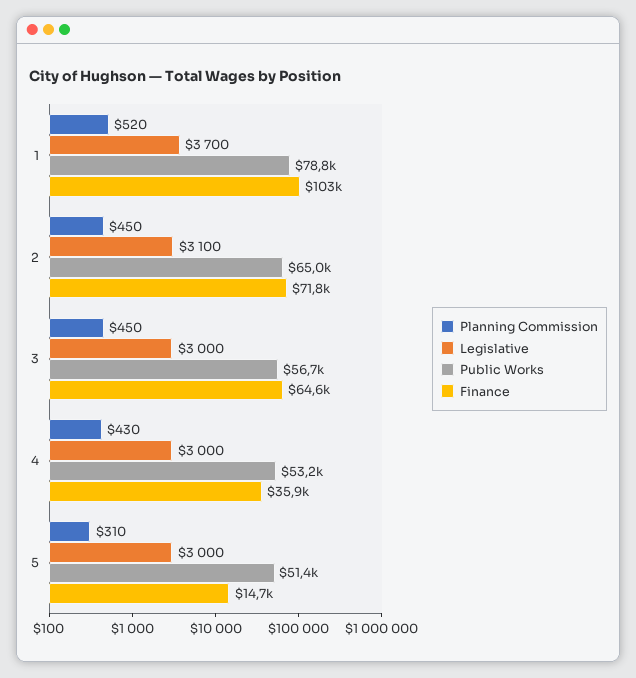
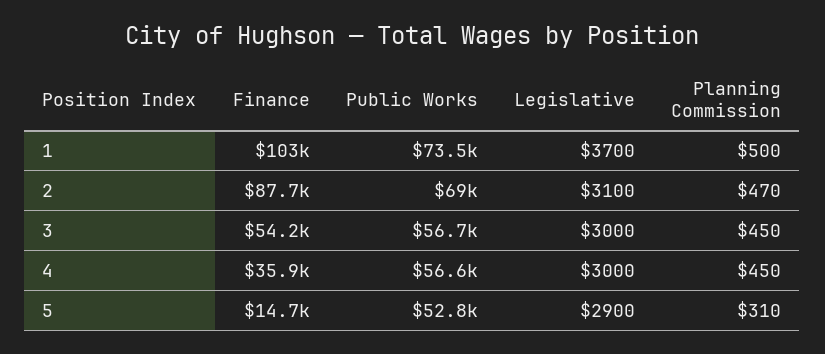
  {
    "Planning Commission": {
-     "1": 520,
+     "1": 500,
-     "2": 450,
+     "2": 470,
      "3": 450,
-     "4": 430,
+     "4": 450,
      "5": 310
    },
    "Legislative": {
      "1": 3700,
      "2": 3100,
      "3": 3000,
      "4": 3000,
-     "5": 3000
+     "5": 2900
    },
    "Public Works": {
-     "1": 78800,
+     "1": 73500,
-     "2": 65000,
+     "2": 69000,
      "3": 56700,
-     "4": 53200,
+     "4": 56600,
-     "5": 51400
+     "5": 52800
    },
    "Finance": {
      "1": 103000,
-     "2": 71800,
+     "2": 87700,
-     "3": 64600,
+     "3": 54200,
      "4": 35900,
      "5": 14700
    }
  }

